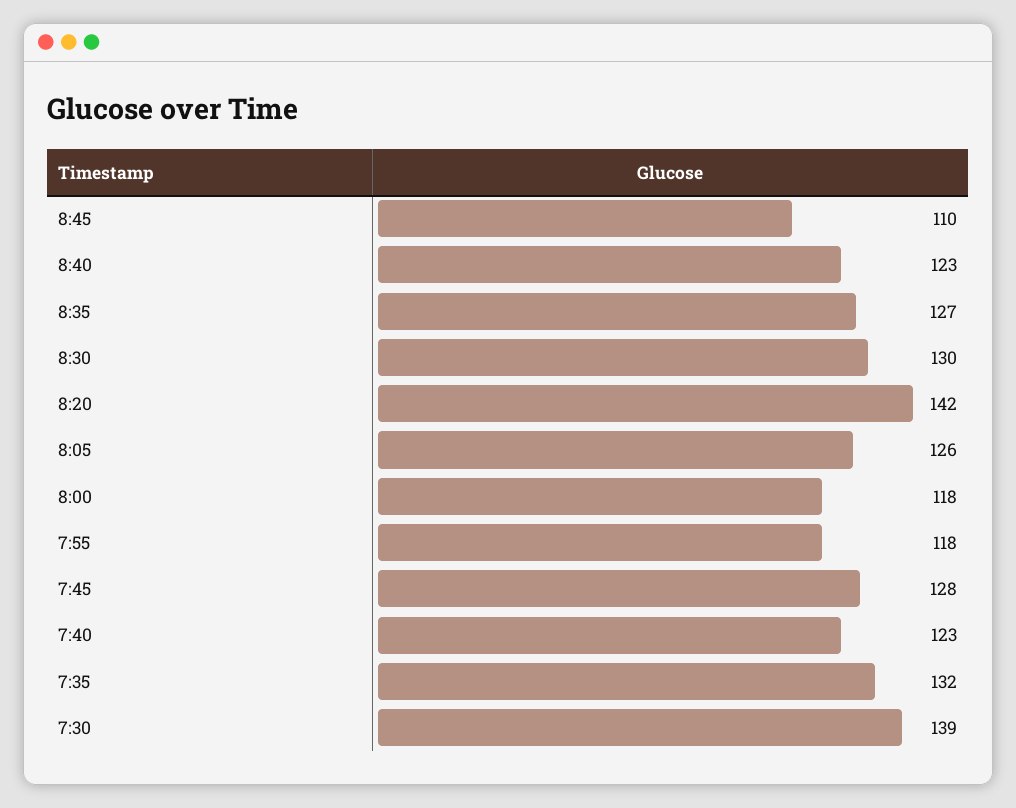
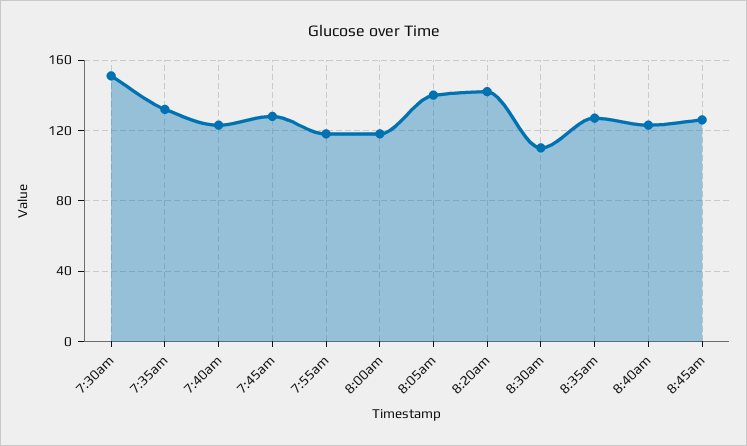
  {
-   "8:45": 110,
+   "8:45": 125,
    "8:40": 123,
    "8:35": 127,
-   "8:30": 130,
+   "8:30": 110,
    "8:20": 142,
-   "8:05": 126,
+   "8:05": 140,
    "8:00": 118,
    "7:55": 118,
    "7:45": 128,
    "7:40": 123,
    "7:35": 132,
-   "7:30": 139
+   "7:30": 150
  }

